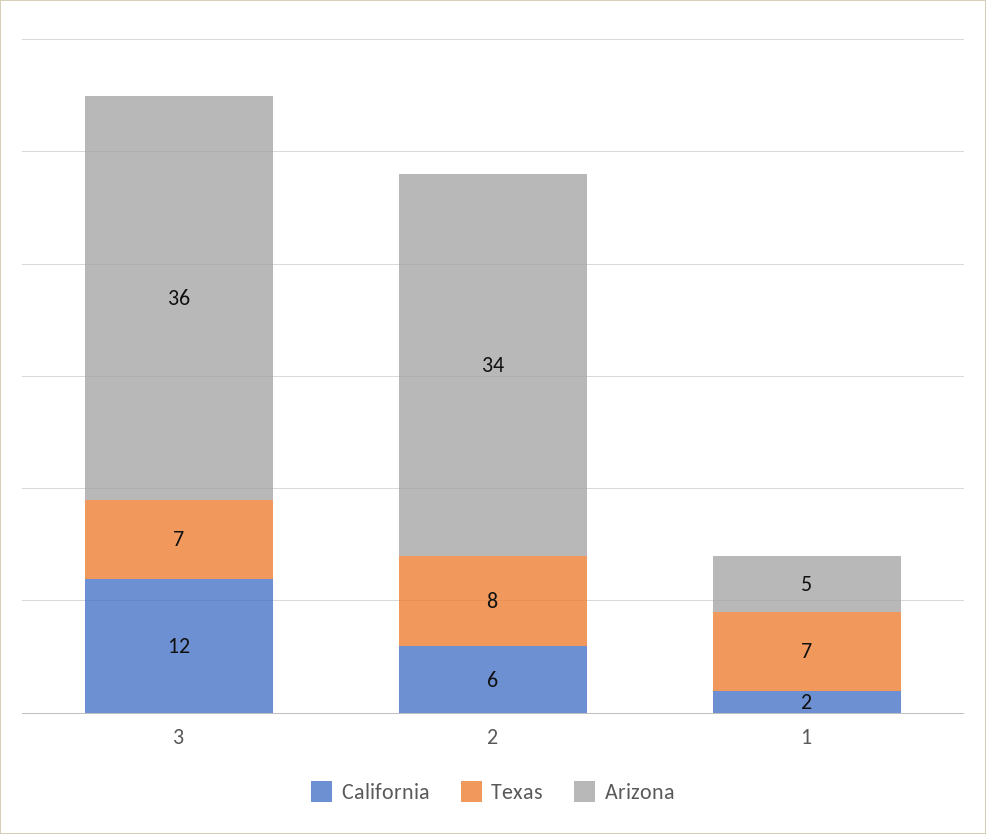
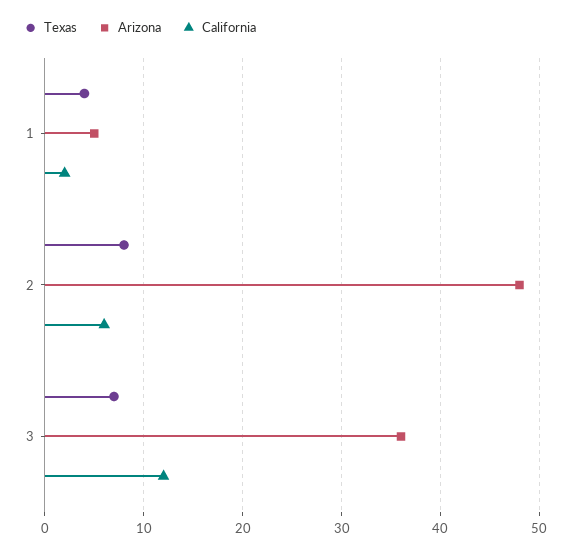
  {
    "California": {
      "3": 12,
      "2": 6,
      "1": 2
    },
    "Texas": {
      "3": 7,
      "2": 8,
-     "1": 7
+     "1": 4
    },
    "Arizona": {
      "3": 36,
-     "2": 34,
+     "2": 48,
      "1": 5
    }
  }

